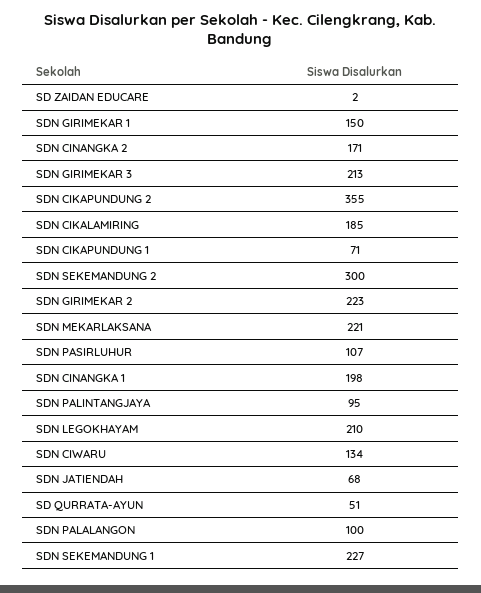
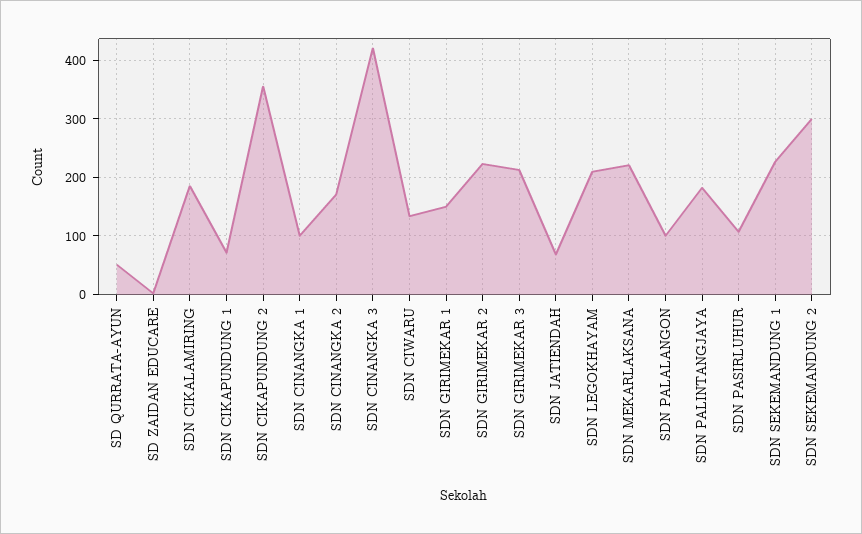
  {
    "SD ZAIDAN EDUCARE": 2,
    "SDN GIRIMEKAR 1": 150,
    "SDN CINANGKA 2": 171,
    "SDN GIRIMEKAR 3": 213,
    "SDN CIKAPUNDUNG 2": 355,
    "SDN CIKALAMIRING": 185,
    "SDN CIKAPUNDUNG 1": 71,
    "SDN SEKEMANDUNG 2": 300,
    "SDN GIRIMEKAR 2": 223,
    "SDN MEKARLAKSANA": 221,
    "SDN PASIRLUHUR": 107,
-   "SDN CINANGKA 1": 198,
+   "SDN CINANGKA 1": 100,
-   "SDN PALINTANGJAYA": 95,
+   "SDN PALINTANGJAYA": 180,
    "SDN LEGOKHAYAM": 210,
    "SDN CIWARU": 134,
    "SDN JATIENDAH": 68,
    "SD QURRATA-AYUN": 51,
    "SDN PALALANGON": 100,
-   "SDN SEKEMANDUNG 1": 227
+   "SDN SEKEMANDUNG 1": 227,
+   "SDN CINANGKA 3": 420
  }

